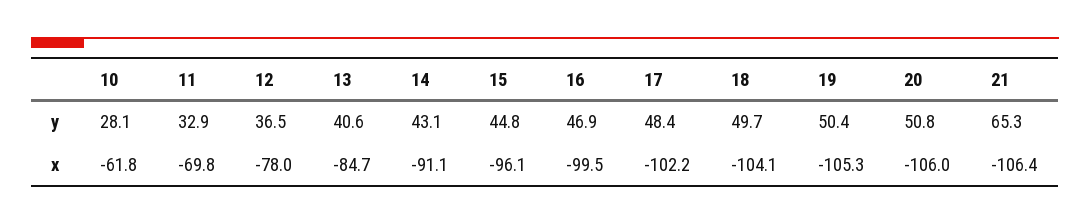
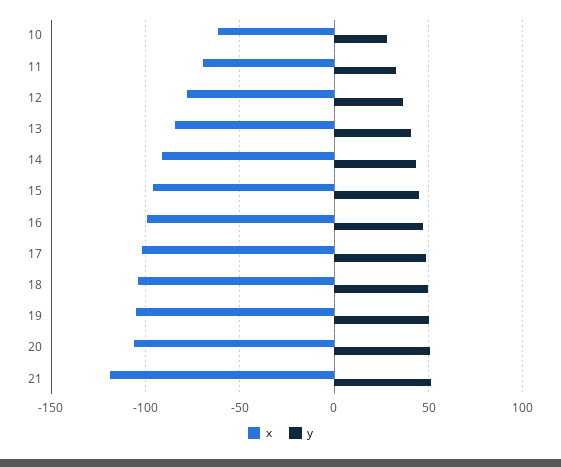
  {
    "y": {
      "10": 28.1,
      "11": 32.9,
      "12": 36.5,
      "13": 40.6,
      "14": 43.1,
      "15": 44.8,
      "16": 46.9,
      "17": 48.4,
      "18": 49.7,
      "19": 50.4,
      "20": 50.8,
-     "21": 65.3
+     "21": 50
    },
    "x": {
      "10": -61.8,
      "11": -69.8,
      "12": -78,
      "13": -84.7,
      "14": -91.1,
      "15": -96.1,
      "16": -99.5,
      "17": -102.2,
      "18": -104.1,
      "19": -105.3,
      "20": -106,
-     "21": -106.4
+     "21": -120
    }
  }

